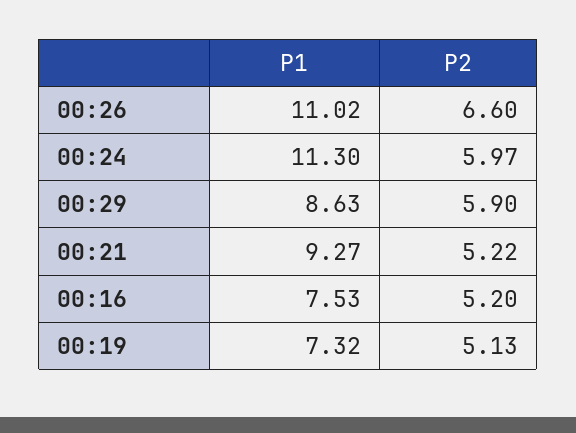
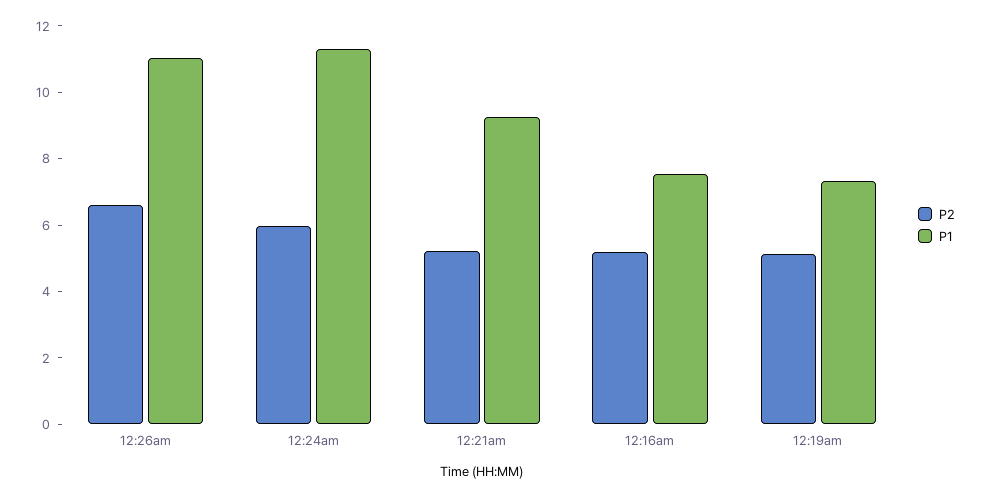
  {
    "P1": {
      "00:26": 11.02,
      "00:24": 11.3,
-     "00:29": 8.63,
      "00:21": 9.27,
      "00:16": 7.53,
      "00:19": 7.32
    },
    "P2": {
      "00:26": 6.6,
      "00:24": 5.97,
-     "00:29": 5.9,
      "00:21": 5.22,
      "00:16": 5.2,
      "00:19": 5.13
    }
  }

